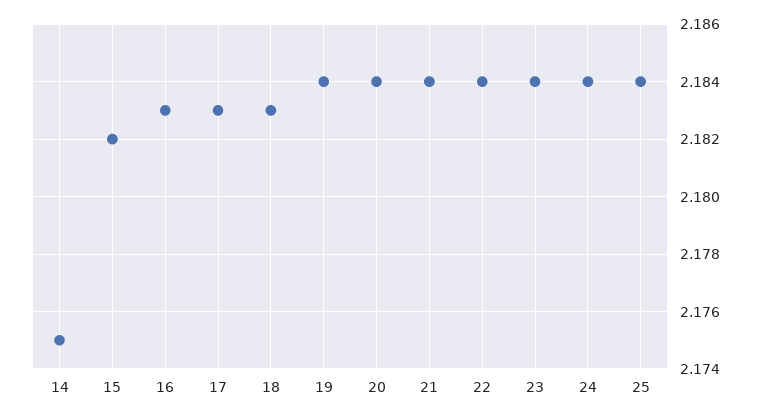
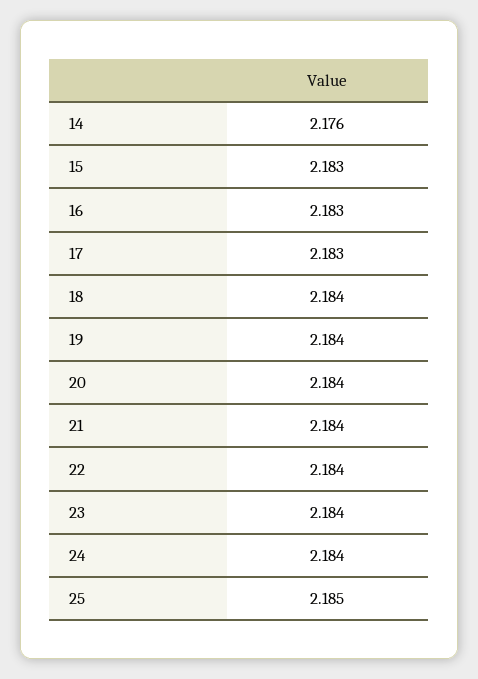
  {
-   "14": 2.175,
+   "14": 2.176,
-   "15": 2.182,
+   "15": 2.183,
    "16": 2.183,
    "17": 2.183,
-   "18": 2.183,
+   "18": 2.184,
    "19": 2.184,
    "20": 2.184,
    "21": 2.184,
    "22": 2.184,
    "23": 2.184,
    "24": 2.184,
-   "25": 2.184
+   "25": 2.185
  }

